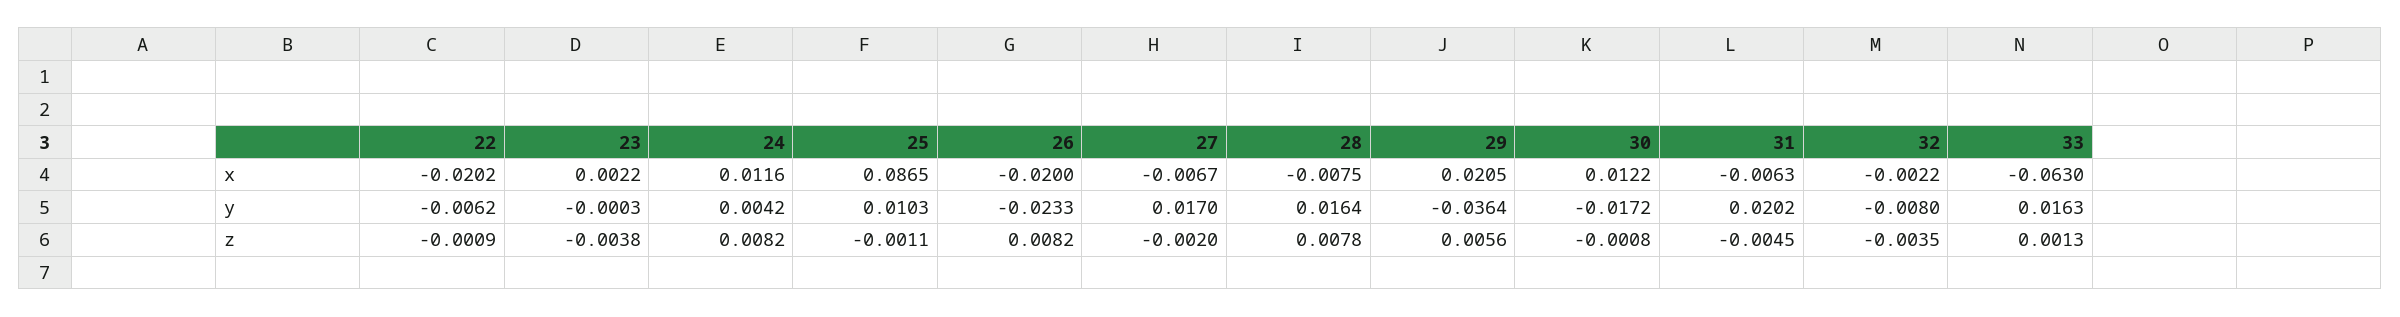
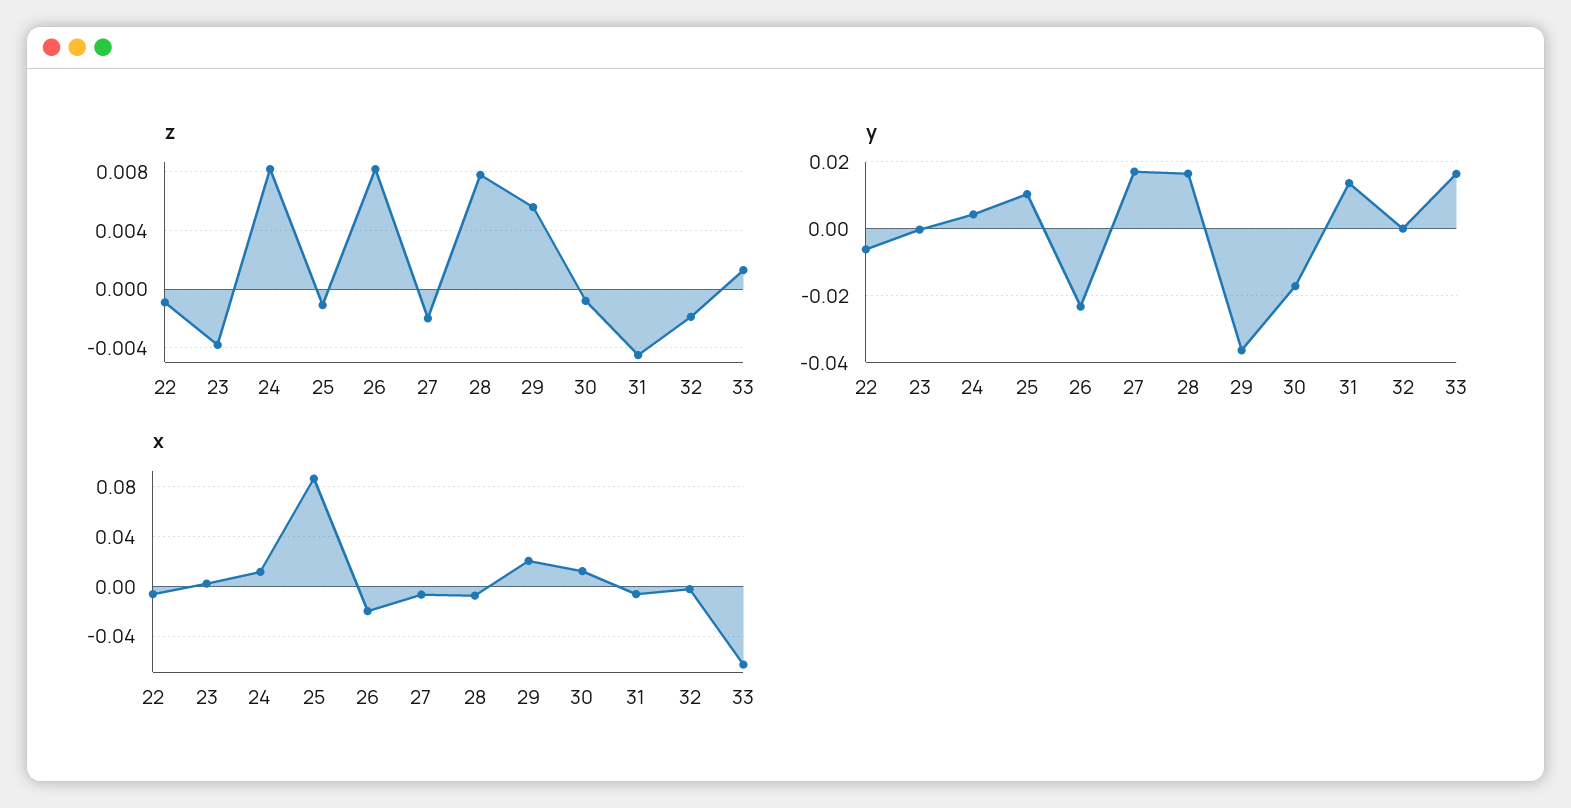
  {
    "x": {
-     "22": -0.0202,
+     "22": -0.005,
      "23": 0.0022,
      "24": 0.0116,
      "25": 0.0865,
      "26": -0.02,
      "27": -0.0067,
      "28": -0.0075,
      "29": 0.0205,
      "30": 0.0122,
      "31": -0.0063,
      "32": -0.0022,
      "33": -0.063
    },
    "y": {
      "22": -0.0062,
      "23": -0.0003,
      "24": 0.0042,
      "25": 0.0103,
      "26": -0.0233,
      "27": 0.017,
      "28": 0.0164,
      "29": -0.0364,
      "30": -0.0172,
-     "31": 0.0202,
+     "31": 0.014,
-     "32": -0.008,
+     "32": 0,
      "33": 0.0163
    },
    "z": {
      "22": -0.0009,
      "23": -0.0038,
      "24": 0.0082,
      "25": -0.0011,
      "26": 0.0082,
      "27": -0.002,
      "28": 0.0078,
      "29": 0.0056,
      "30": -0.0008,
      "31": -0.0045,
-     "32": -0.0035,
+     "32": -0.002,
      "33": 0.0013
    }
  }

